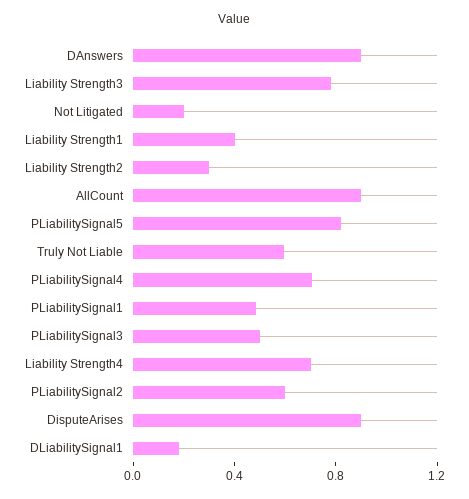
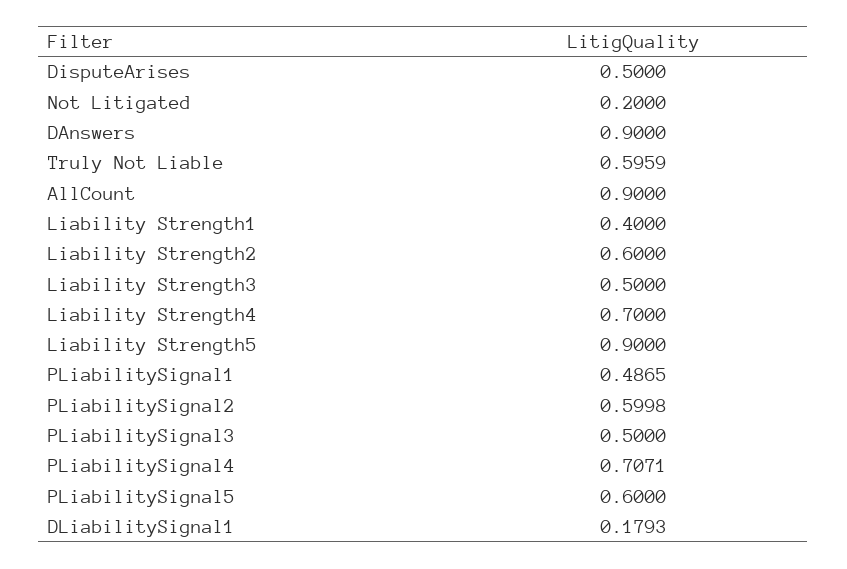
  {
    "DAnswers": 0.9,
-   "Liability Strength3": 0.8,
+   "Liability Strength3": 0.5,
    "Not Litigated": 0.2,
    "Liability Strength1": 0.4,
-   "Liability Strength2": 0.3,
+   "Liability Strength2": 0.6,
    "AllCount": 0.9,
-   "PLiabilitySignal5": 0.8,
+   "PLiabilitySignal5": 0.6,
    "Truly Not Liable": 0.5959,
    "PLiabilitySignal4": 0.7071,
    "PLiabilitySignal1": 0.4865,
    "PLiabilitySignal3": 0.5,
    "Liability Strength4": 0.7,
    "PLiabilitySignal2": 0.5998,
-   "DisputeArises": 0.9,
+   "DisputeArises": 0.5,
-   "DLiabilitySignal1": 0.1793
+   "DLiabilitySignal1": 0.1793,
+   "Liability Strength5": 0.9
  }

